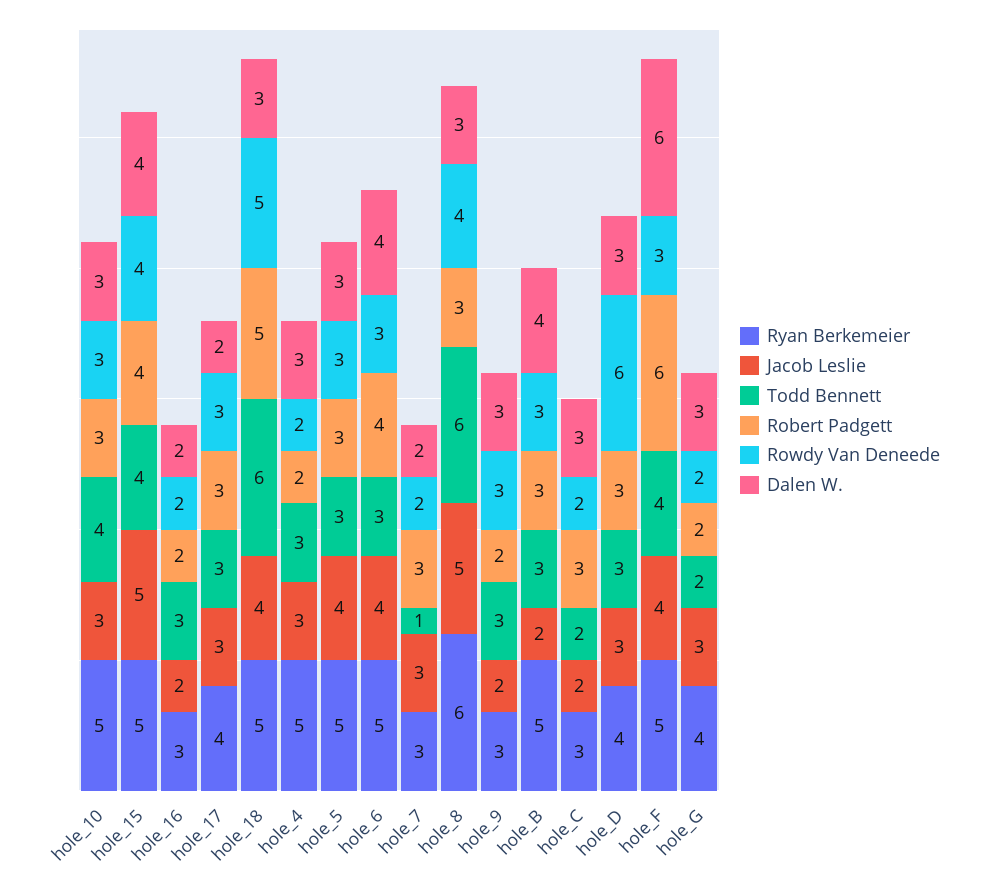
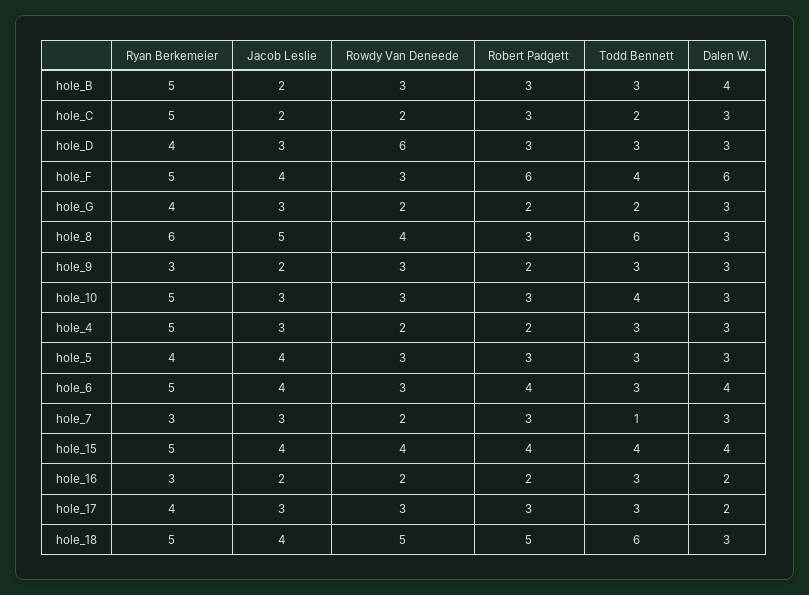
  {
    "Ryan Berkemeier": {
      "hole_10": 5,
      "hole_15": 5,
      "hole_16": 3,
      "hole_17": 4,
      "hole_18": 5,
      "hole_4": 5,
-     "hole_5": 5,
+     "hole_5": 4,
      "hole_6": 5,
      "hole_7": 3,
      "hole_8": 6,
      "hole_9": 3,
      "hole_B": 5,
-     "hole_C": 3,
+     "hole_C": 5,
      "hole_D": 4,
      "hole_F": 5,
      "hole_G": 4
    },
    "Jacob Leslie": {
      "hole_10": 3,
-     "hole_15": 5,
+     "hole_15": 4,
      "hole_16": 2,
      "hole_17": 3,
      "hole_18": 4,
      "hole_4": 3,
      "hole_5": 4,
      "hole_6": 4,
      "hole_7": 3,
      "hole_8": 5,
      "hole_9": 2,
      "hole_B": 2,
      "hole_C": 2,
      "hole_D": 3,
      "hole_F": 4,
      "hole_G": 3
    },
    "Todd Bennett": {
      "hole_10": 4,
      "hole_15": 4,
      "hole_16": 3,
      "hole_17": 3,
      "hole_18": 6,
      "hole_4": 3,
      "hole_5": 3,
      "hole_6": 3,
      "hole_7": 1,
      "hole_8": 6,
      "hole_9": 3,
      "hole_B": 3,
      "hole_C": 2,
      "hole_D": 3,
      "hole_F": 4,
      "hole_G": 2
    },
    "Robert Padgett": {
      "hole_10": 3,
      "hole_15": 4,
      "hole_16": 2,
      "hole_17": 3,
      "hole_18": 5,
      "hole_4": 2,
      "hole_5": 3,
      "hole_6": 4,
      "hole_7": 3,
      "hole_8": 3,
      "hole_9": 2,
      "hole_B": 3,
      "hole_C": 3,
      "hole_D": 3,
      "hole_F": 6,
      "hole_G": 2
    },
    "Rowdy Van Deneede": {
      "hole_10": 3,
      "hole_15": 4,
      "hole_16": 2,
      "hole_17": 3,
      "hole_18": 5,
      "hole_4": 2,
      "hole_5": 3,
      "hole_6": 3,
      "hole_7": 2,
      "hole_8": 4,
      "hole_9": 3,
      "hole_B": 3,
      "hole_C": 2,
      "hole_D": 6,
      "hole_F": 3,
      "hole_G": 2
    },
    "Dalen W.": {
      "hole_10": 3,
      "hole_15": 4,
      "hole_16": 2,
      "hole_17": 2,
      "hole_18": 3,
      "hole_4": 3,
      "hole_5": 3,
      "hole_6": 4,
-     "hole_7": 2,
+     "hole_7": 3,
      "hole_8": 3,
      "hole_9": 3,
      "hole_B": 4,
      "hole_C": 3,
      "hole_D": 3,
      "hole_F": 6,
      "hole_G": 3
    }
  }

